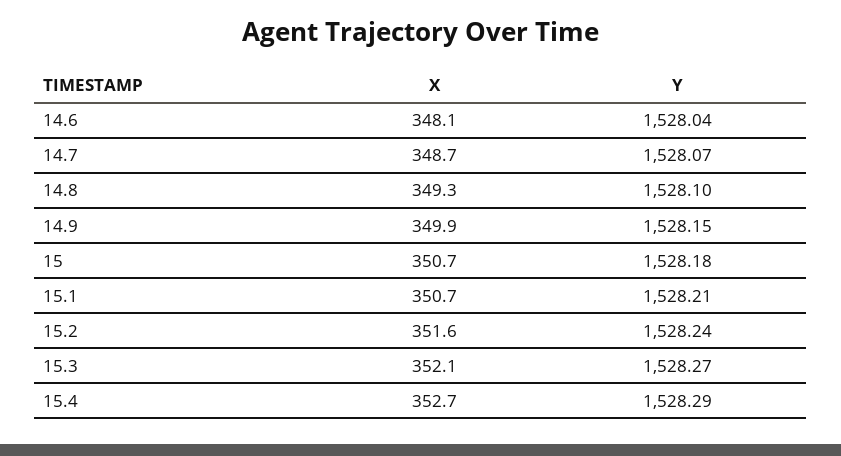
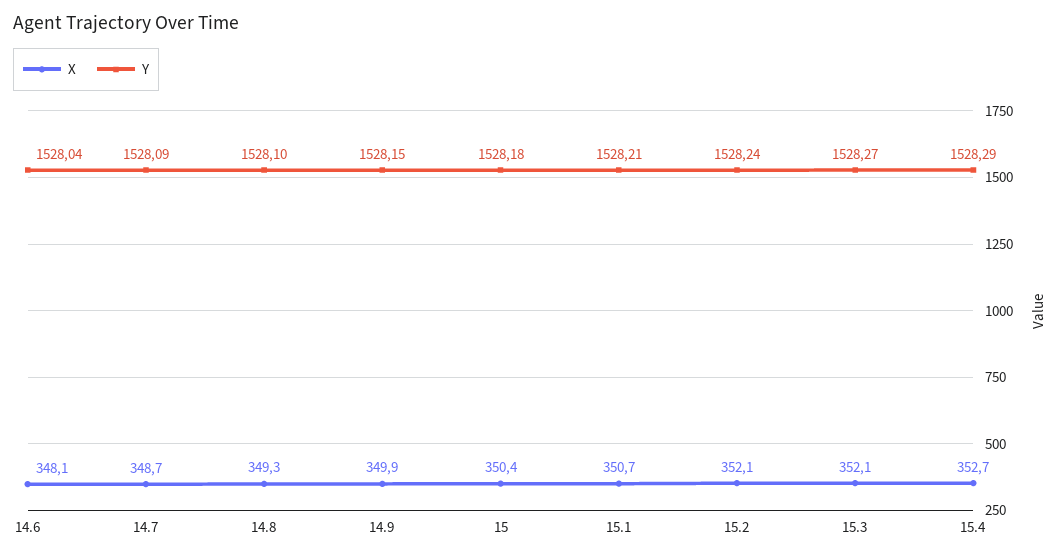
  {
    "X": {
      "14.6": 348.1,
      "14.7": 348.7,
      "14.8": 349.3,
      "14.9": 349.9,
-     "15": 350.7,
+     "15": 350.4,
      "15.1": 350.7,
-     "15.2": 351.6,
+     "15.2": 352.1,
      "15.3": 352.1,
      "15.4": 352.7
    },
    "Y": {
      "14.6": 1528.04,
-     "14.7": 1528.07,
+     "14.7": 1528.09,
      "14.8": 1528.1,
      "14.9": 1528.15,
      "15": 1528.18,
      "15.1": 1528.21,
      "15.2": 1528.24,
      "15.3": 1528.27,
      "15.4": 1528.29
    }
  }

